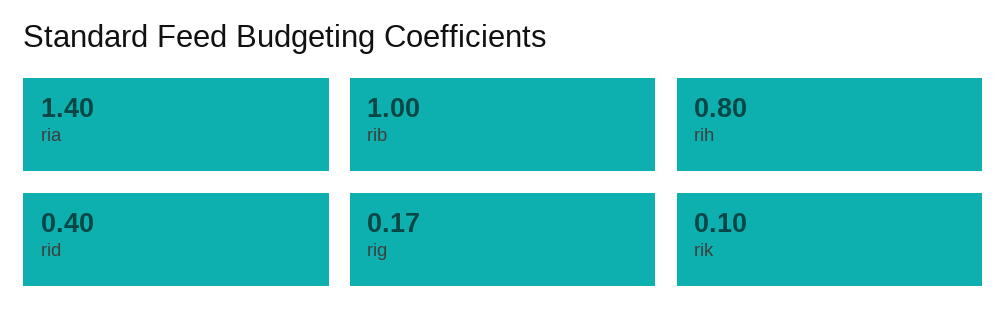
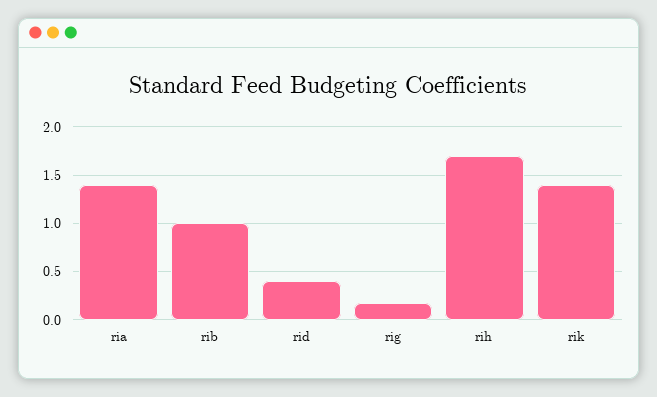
  {
    "ria": 1.4,
    "rib": 1,
-   "rih": 0.8,
+   "rih": 1.7,
    "rid": 0.4,
    "rig": 0.17,
-   "rik": 0.1
+   "rik": 1.4
  }

